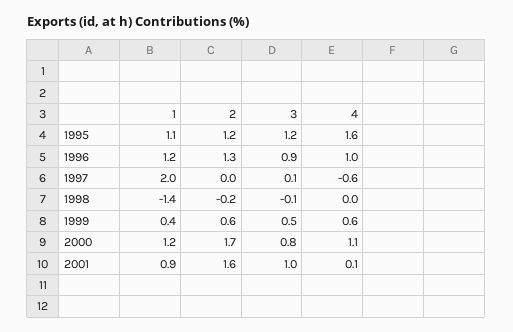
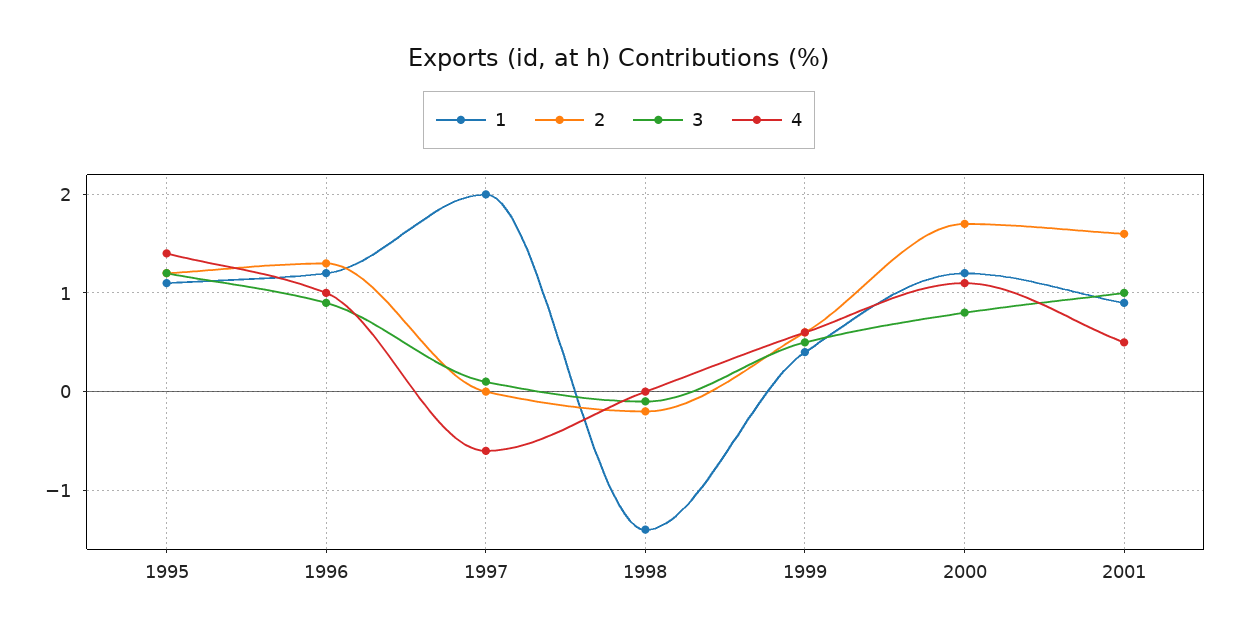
  {
    "1": {
      "1995": 1.1,
      "1996": 1.2,
      "1997": 2,
      "1998": -1.4,
      "1999": 0.4,
      "2000": 1.2,
      "2001": 0.9
    },
    "2": {
      "1995": 1.2,
      "1996": 1.3,
      "1997": 0,
      "1998": -0.2,
      "1999": 0.6,
      "2000": 1.7,
      "2001": 1.6
    },
    "3": {
      "1995": 1.2,
      "1996": 0.9,
      "1997": 0.1,
      "1998": -0.1,
      "1999": 0.5,
      "2000": 0.8,
      "2001": 1
    },
    "4": {
-     "1995": 1.6,
+     "1995": 1.4,
      "1996": 1,
      "1997": -0.6,
      "1998": 0,
      "1999": 0.6,
      "2000": 1.1,
-     "2001": 0.1
+     "2001": 0.5
    }
  }

